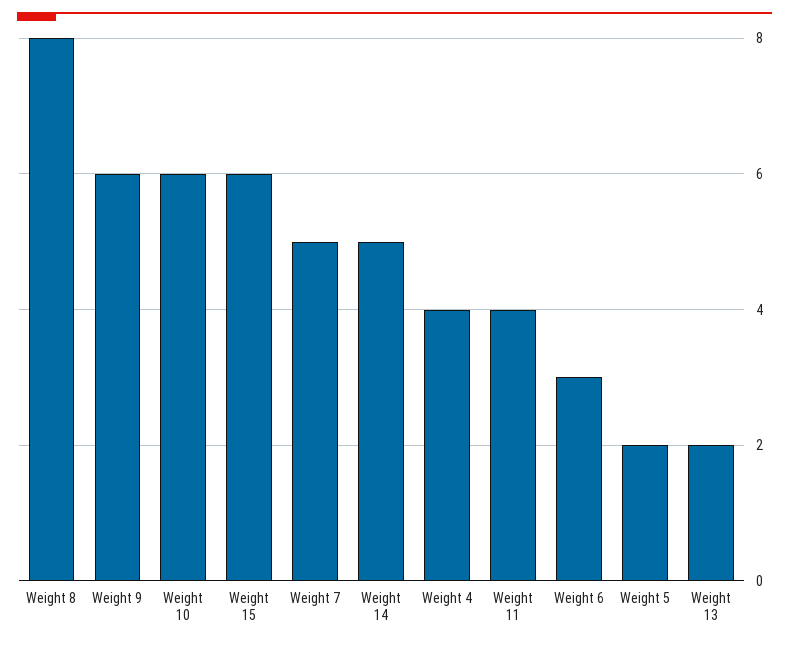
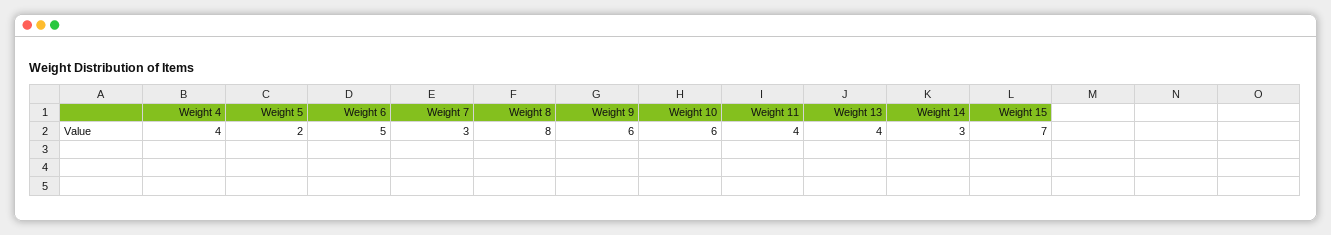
  {
    "Weight 8": 8,
    "Weight 9": 6,
    "Weight 10": 6,
-   "Weight 15": 6,
+   "Weight 15": 7,
-   "Weight 7": 5,
+   "Weight 7": 3,
-   "Weight 14": 5,
+   "Weight 14": 3,
    "Weight 4": 4,
    "Weight 11": 4,
-   "Weight 6": 3,
+   "Weight 6": 5,
    "Weight 5": 2,
-   "Weight 13": 2
+   "Weight 13": 4
  }

